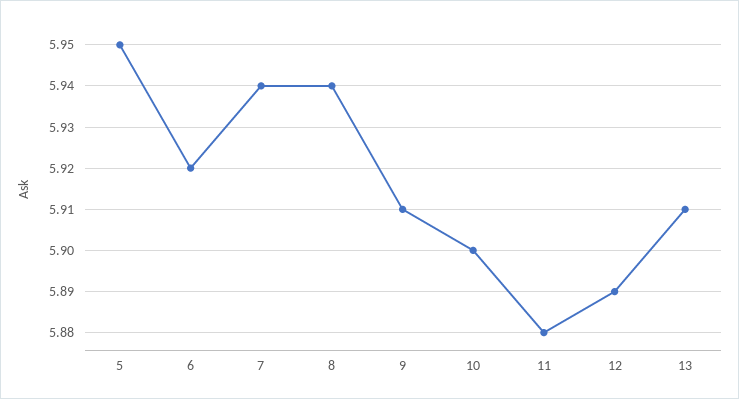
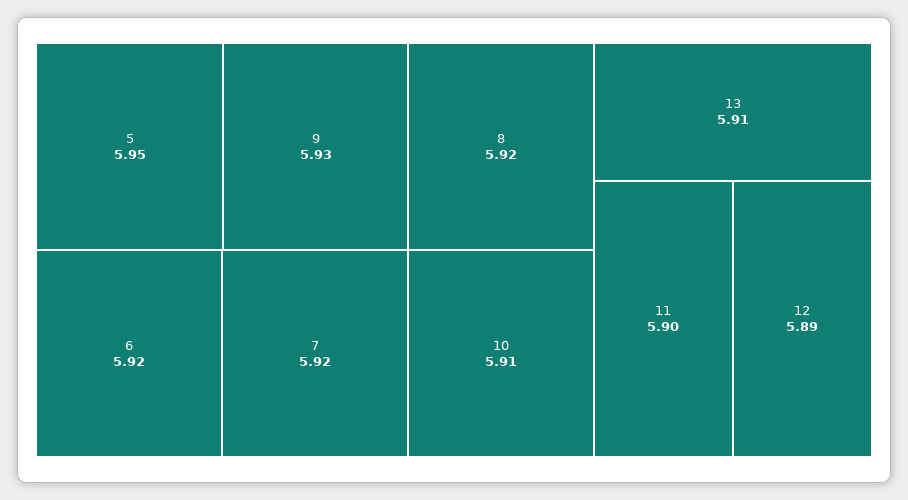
  {
    "5": 5.95,
    "6": 5.92,
-   "7": 5.94,
+   "7": 5.92,
-   "8": 5.94,
+   "8": 5.92,
-   "9": 5.91,
+   "9": 5.93,
-   "10": 5.9,
+   "10": 5.91,
-   "11": 5.88,
+   "11": 5.9,
    "12": 5.89,
    "13": 5.91
  }

